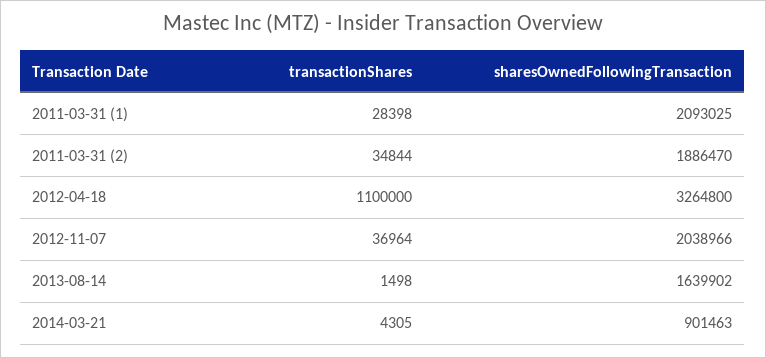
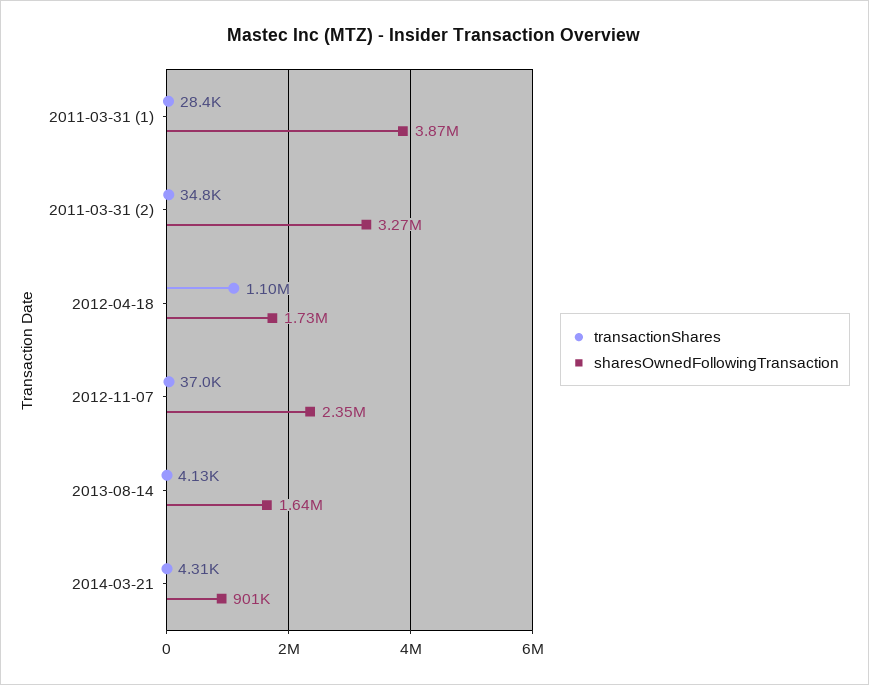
  {
    "transactionShares": {
      "2011-03-31 (1)": 28398,
      "2011-03-31 (2)": 34844,
      "2012-04-18": 1100000,
      "2012-11-07": 36964,
-     "2013-08-14": 1498,
+     "2013-08-14": 4130,
      "2014-03-21": 4305
    },
    "sharesOwnedFollowingTransaction": {
-     "2011-03-31 (1)": 2093025,
+     "2011-03-31 (1)": 3870000,
-     "2011-03-31 (2)": 1886470,
+     "2011-03-31 (2)": 3270000,
-     "2012-04-18": 3264800,
+     "2012-04-18": 1730000,
-     "2012-11-07": 2038966,
+     "2012-11-07": 2350000,
      "2013-08-14": 1639902,
      "2014-03-21": 901463
    }
  }

